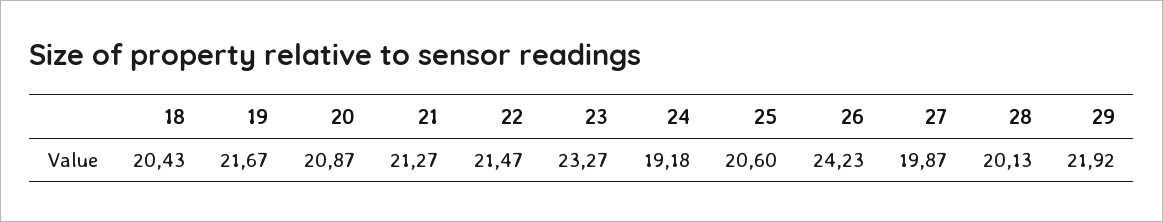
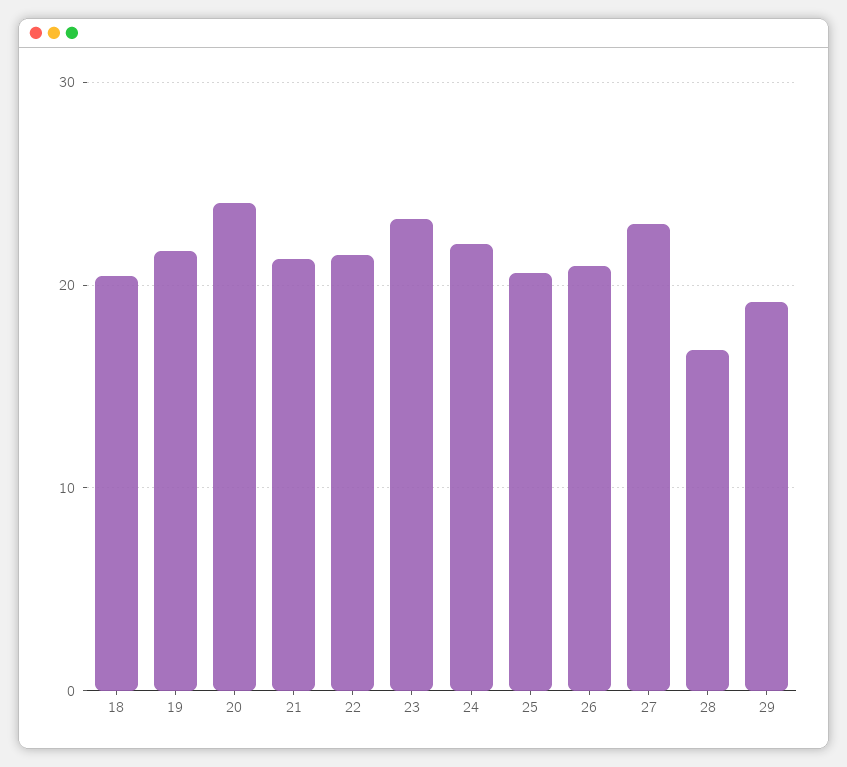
  {
    "18": 20.43,
    "19": 21.67,
-   "20": 20.87,
+   "20": 24,
    "21": 21.27,
    "22": 21.47,
    "23": 23.27,
-   "24": 19.18,
+   "24": 22,
    "25": 20.6,
-   "26": 24.23,
+   "26": 21,
-   "27": 19.87,
+   "27": 23,
-   "28": 20.13,
+   "28": 17,
-   "29": 21.92
+   "29": 19
  }

